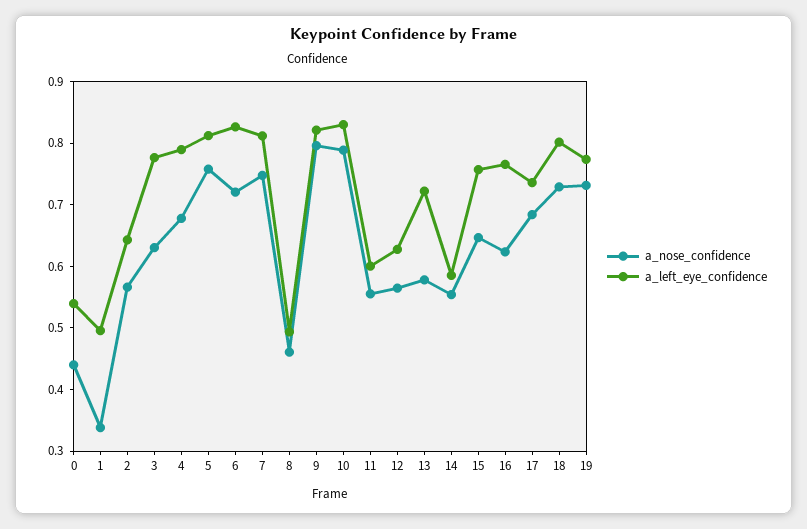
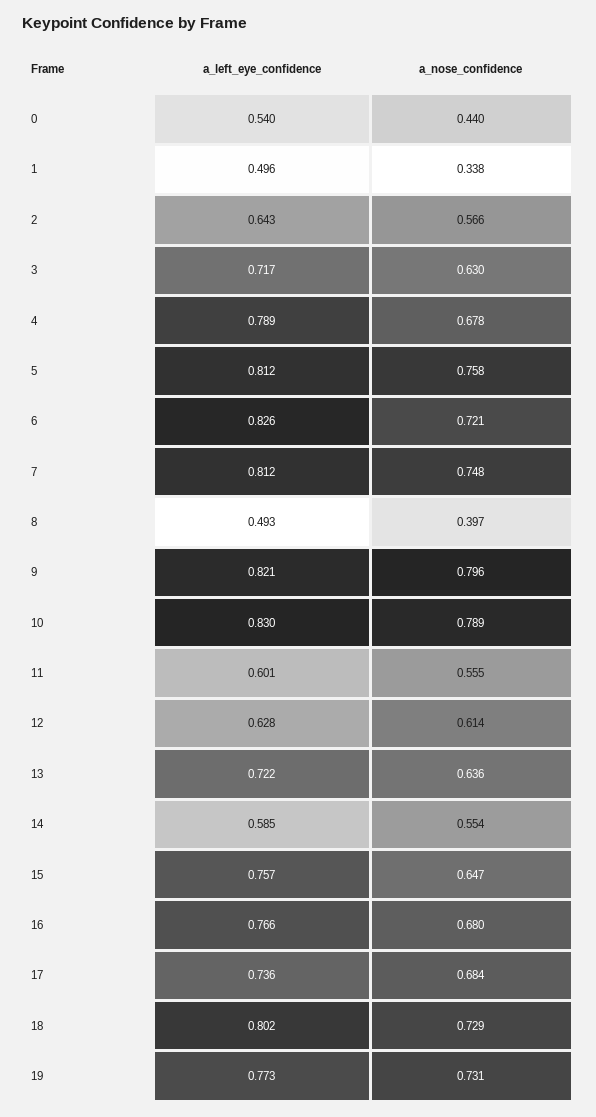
  {
    "a_nose_confidence": {
      "0": 0.44,
      "1": 0.338,
      "2": 0.566,
      "3": 0.63,
      "4": 0.678,
      "5": 0.758,
      "6": 0.721,
      "7": 0.748,
-     "8": 0.46,
+     "8": 0.397,
      "9": 0.796,
      "10": 0.789,
      "11": 0.555,
-     "12": 0.56,
+     "12": 0.614,
-     "13": 0.58,
+     "13": 0.636,
      "14": 0.554,
      "15": 0.647,
-     "16": 0.62,
+     "16": 0.68,
      "17": 0.684,
      "18": 0.729,
      "19": 0.731
    },
    "a_left_eye_confidence": {
      "0": 0.54,
      "1": 0.496,
      "2": 0.643,
-     "3": 0.78,
+     "3": 0.717,
      "4": 0.789,
      "5": 0.812,
      "6": 0.826,
      "7": 0.812,
      "8": 0.493,
      "9": 0.821,
      "10": 0.83,
      "11": 0.601,
      "12": 0.628,
      "13": 0.722,
      "14": 0.585,
      "15": 0.757,
      "16": 0.766,
      "17": 0.736,
      "18": 0.802,
      "19": 0.773
    }
  }

